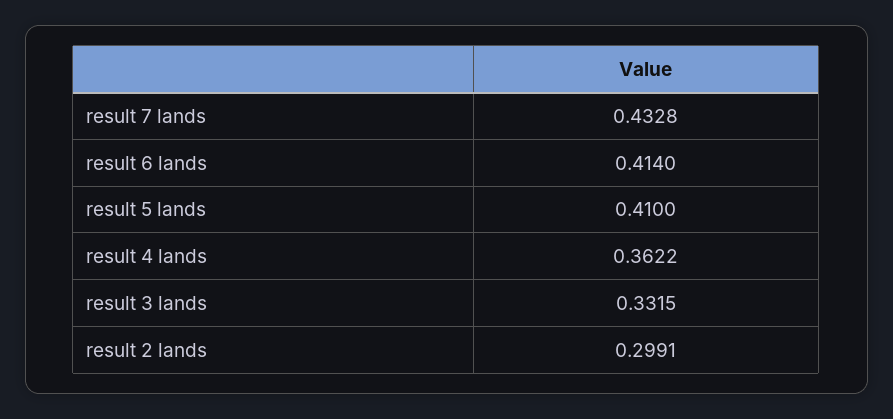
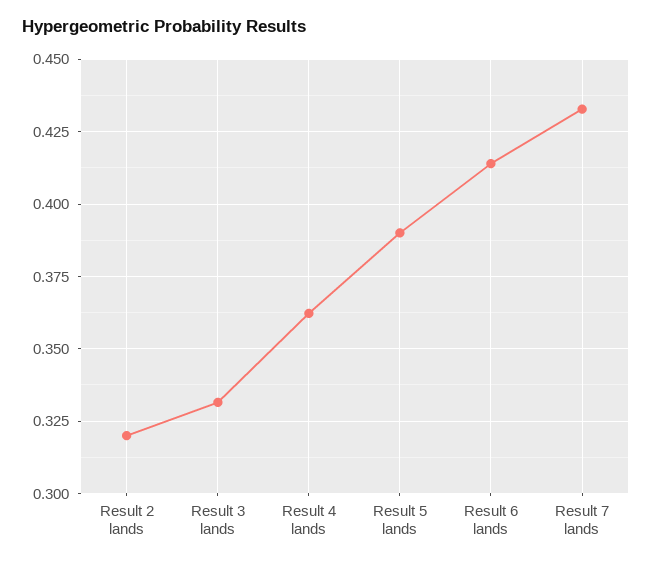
  {
    "result 7 lands": 0.4328,
    "result 6 lands": 0.414,
-   "result 5 lands": 0.41,
+   "result 5 lands": 0.39,
    "result 4 lands": 0.3622,
    "result 3 lands": 0.3315,
-   "result 2 lands": 0.2991
+   "result 2 lands": 0.32
  }

